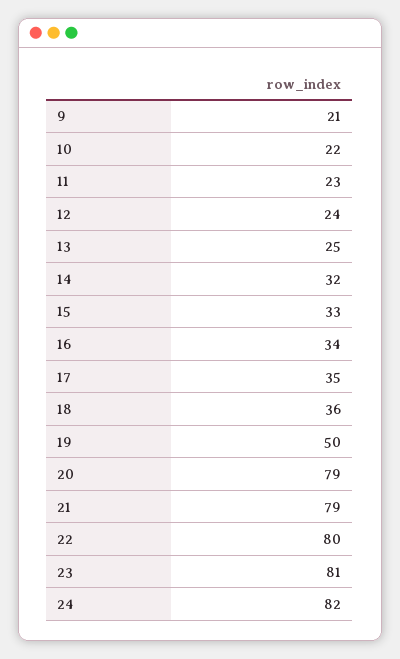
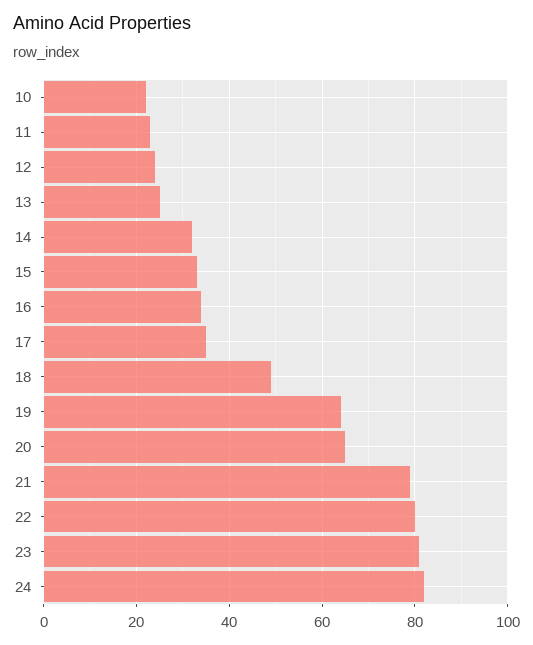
  {
-   "9": 21,
    "10": 22,
    "11": 23,
    "12": 24,
    "13": 25,
    "14": 32,
    "15": 33,
    "16": 34,
    "17": 35,
-   "18": 36,
+   "18": 50,
-   "19": 50,
+   "19": 65,
-   "20": 79,
+   "20": 65,
    "21": 79,
    "22": 80,
    "23": 81,
    "24": 82
  }

